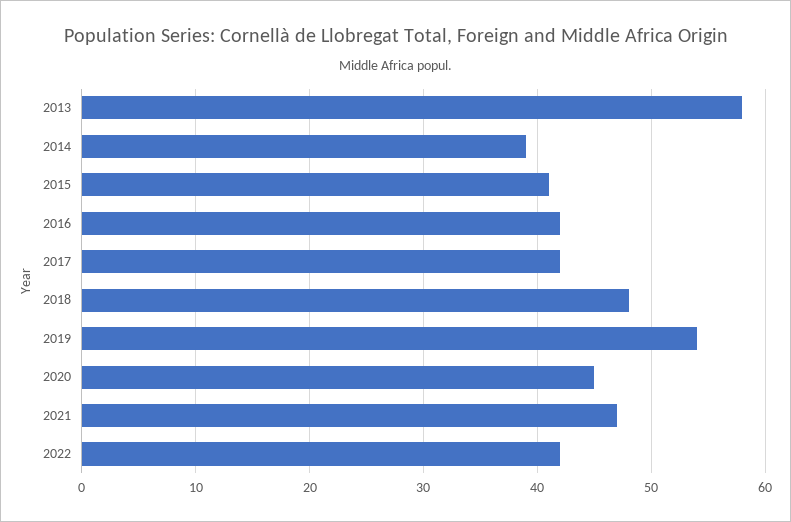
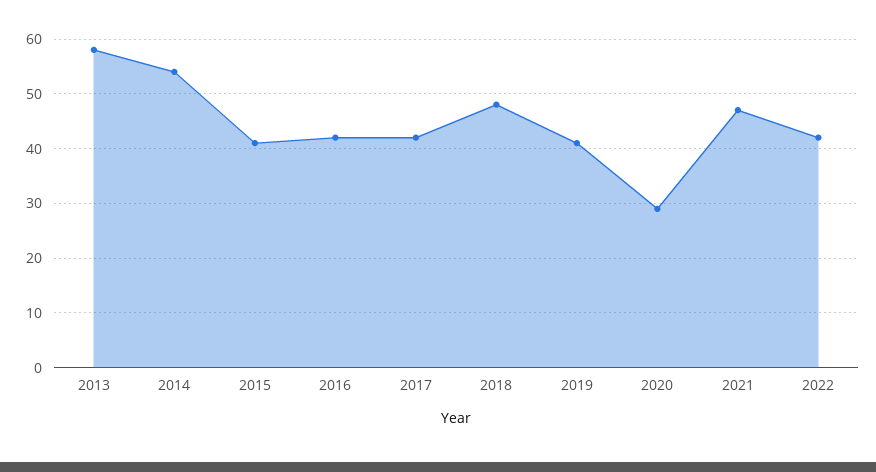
  {
    "2013": 58,
-   "2014": 39,
+   "2014": 55,
    "2015": 41,
    "2016": 42,
    "2017": 42,
    "2018": 48,
-   "2019": 54,
+   "2019": 40,
-   "2020": 45,
+   "2020": 30,
    "2021": 47,
    "2022": 42
  }

